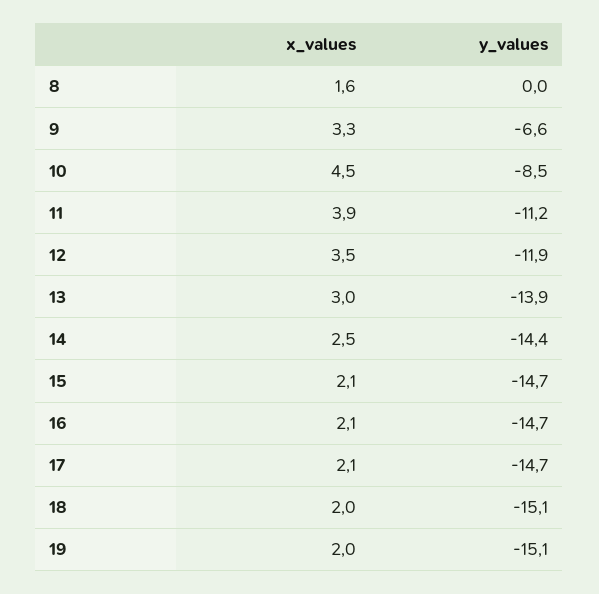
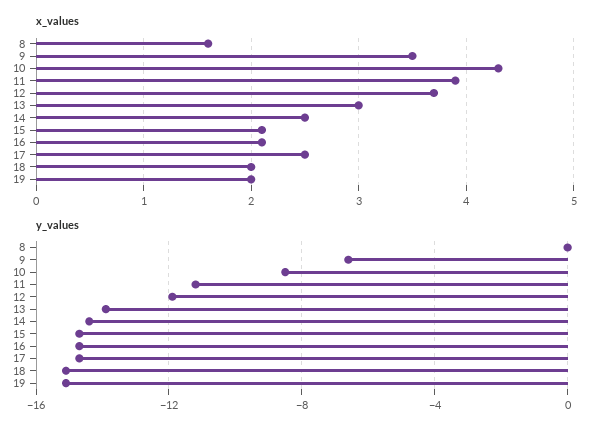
  {
    "x_values": {
      "8": 1.6,
-     "9": 3.3,
+     "9": 3.5,
-     "10": 4.5,
+     "10": 4.3,
      "11": 3.9,
-     "12": 3.5,
+     "12": 3.7,
      "13": 3,
      "14": 2.5,
      "15": 2.1,
      "16": 2.1,
-     "17": 2.1,
+     "17": 2.5,
      "18": 2,
      "19": 2
    },
    "y_values": {
      "8": 0,
      "9": -6.6,
      "10": -8.5,
      "11": -11.2,
      "12": -11.9,
      "13": -13.9,
      "14": -14.4,
      "15": -14.7,
      "16": -14.7,
      "17": -14.7,
      "18": -15.1,
      "19": -15.1
    }
  }

